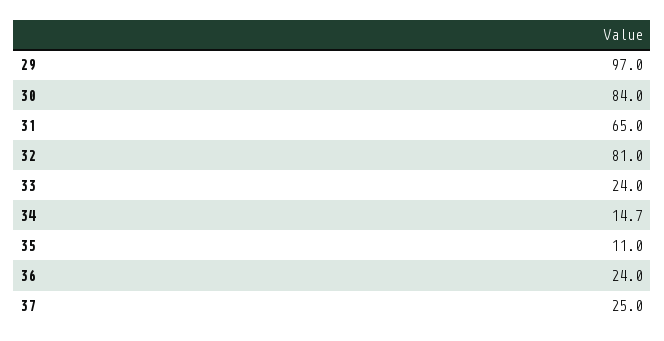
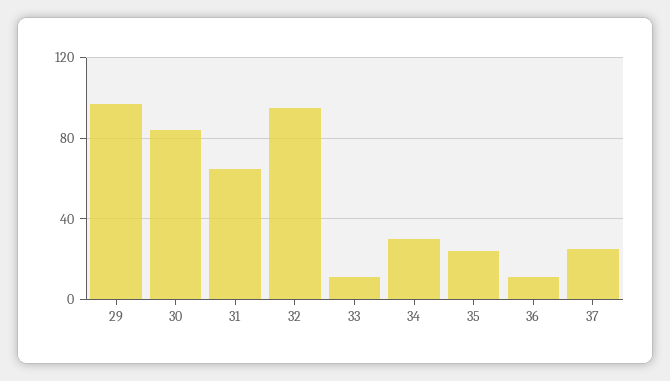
  {
    "29": 97,
    "30": 84,
    "31": 65,
-   "32": 81,
+   "32": 95,
-   "33": 24,
+   "33": 10,
-   "34": 14.7,
+   "34": 30,
-   "35": 11,
+   "35": 25,
-   "36": 24,
+   "36": 10,
    "37": 25
  }

